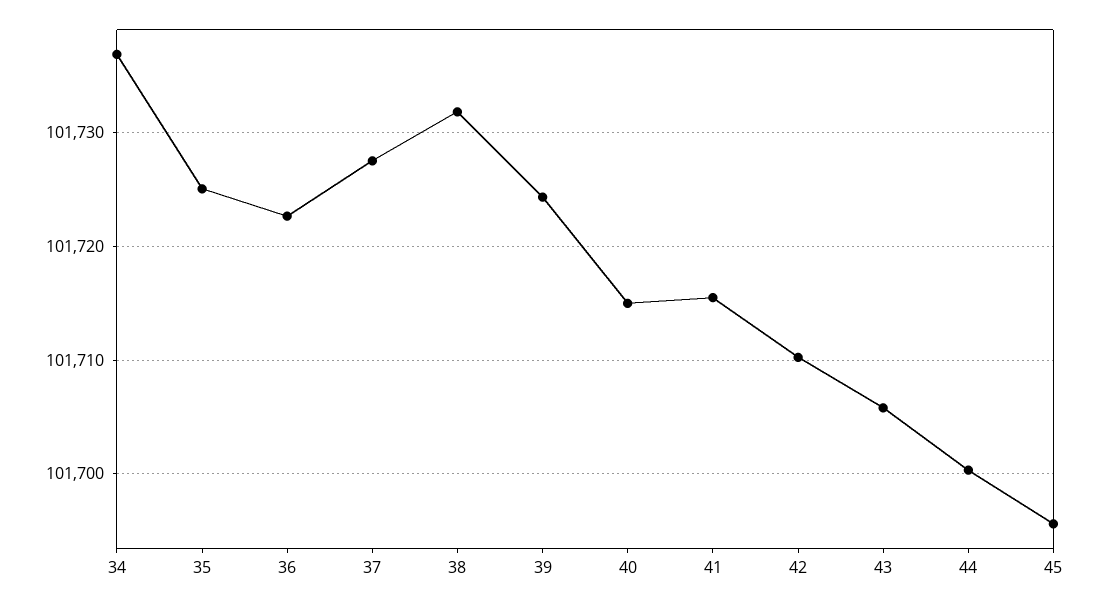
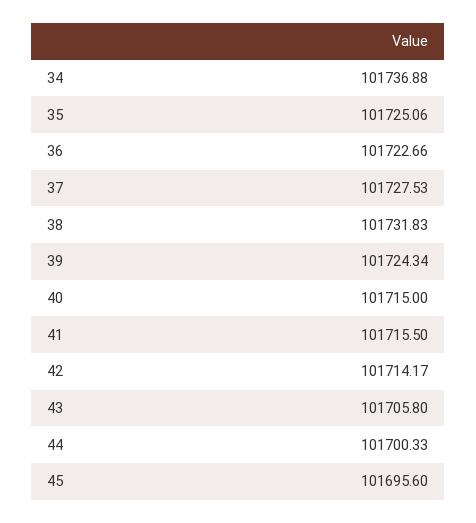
  {
    "34": 101736.88,
    "35": 101725.06,
    "36": 101722.66,
    "37": 101727.53,
    "38": 101731.83,
    "39": 101724.34,
    "40": 101715,
    "41": 101715.5,
-   "42": 101710,
+   "42": 101714.17,
    "43": 101705.8,
    "44": 101700.33,
    "45": 101695.6
  }

